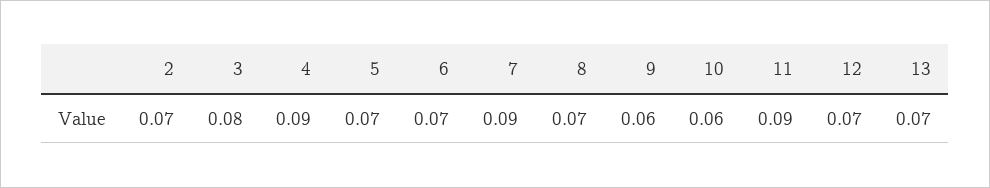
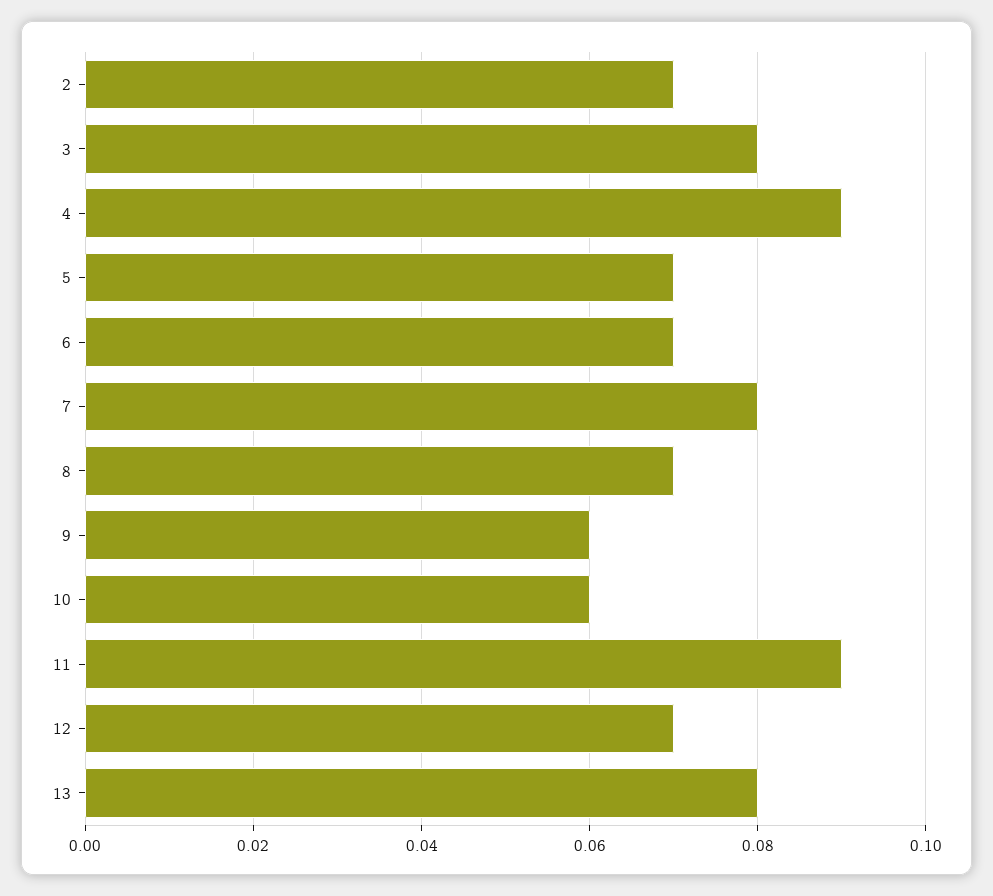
  {
    "2": 0.07,
    "3": 0.08,
    "4": 0.09,
    "5": 0.07,
    "6": 0.07,
-   "7": 0.09,
+   "7": 0.08,
    "8": 0.07,
    "9": 0.06,
    "10": 0.06,
    "11": 0.09,
    "12": 0.07,
-   "13": 0.07
+   "13": 0.08
  }

